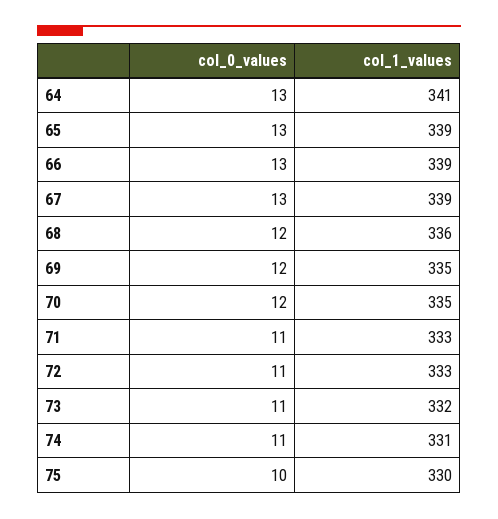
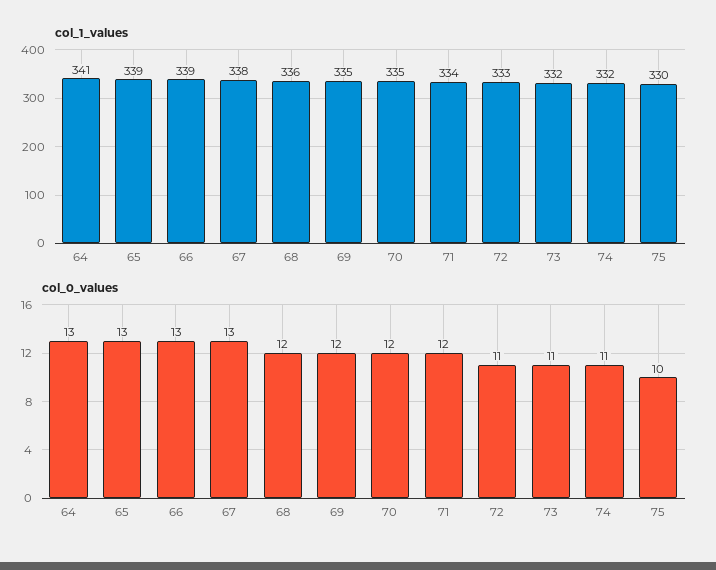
  {
    "col_0_values": {
      "64": 13,
      "65": 13,
      "66": 13,
      "67": 13,
      "68": 12,
      "69": 12,
      "70": 12,
-     "71": 11,
+     "71": 12,
      "72": 11,
      "73": 11,
      "74": 11,
      "75": 10
    },
    "col_1_values": {
      "64": 341,
      "65": 339,
      "66": 339,
-     "67": 339,
+     "67": 338,
      "68": 336,
      "69": 335,
      "70": 335,
-     "71": 333,
+     "71": 334,
      "72": 333,
      "73": 332,
-     "74": 331,
+     "74": 332,
      "75": 330
    }
  }

